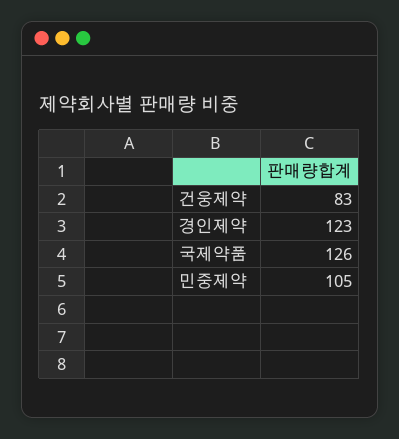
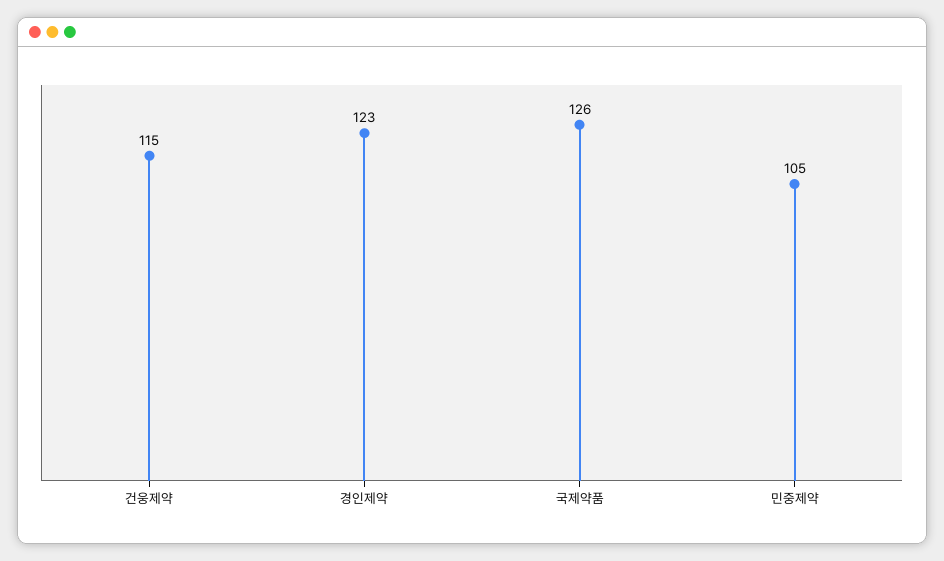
  {
-   "건웅제약": 83,
+   "건웅제약": 115,
    "경인제약": 123,
    "국제약품": 126,
    "민중제약": 105
  }

